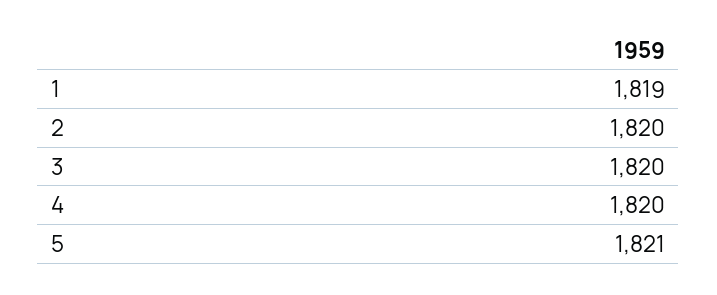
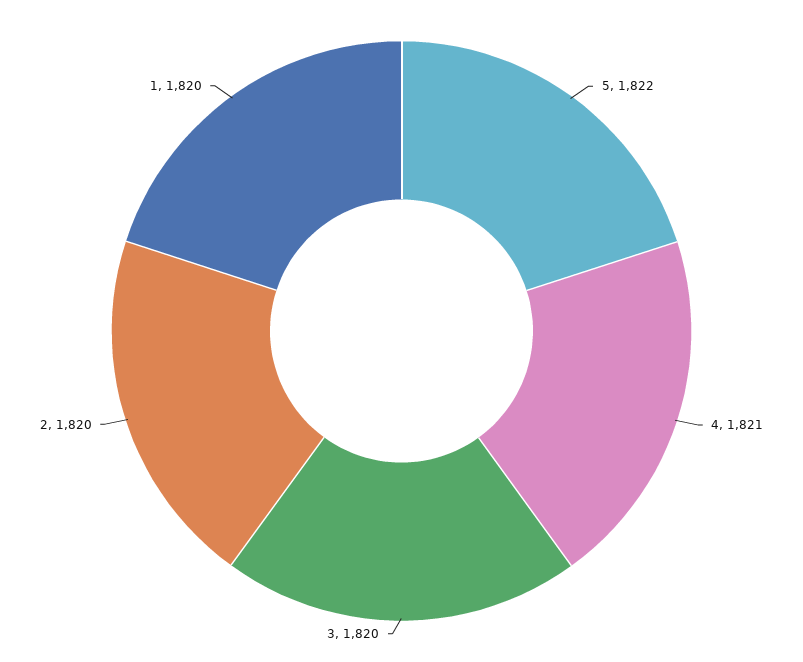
  {
-   "1": 1819,
+   "1": 1820,
    "2": 1820,
    "3": 1820,
-   "4": 1820,
+   "4": 1821,
-   "5": 1821
+   "5": 1822
  }

